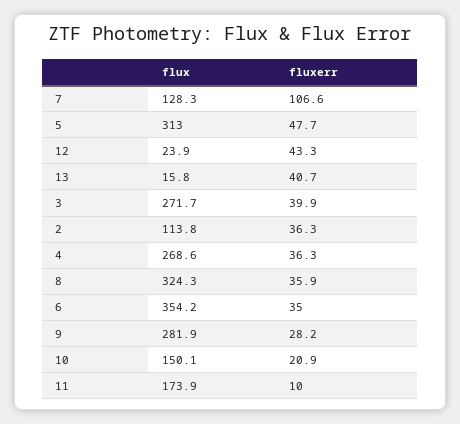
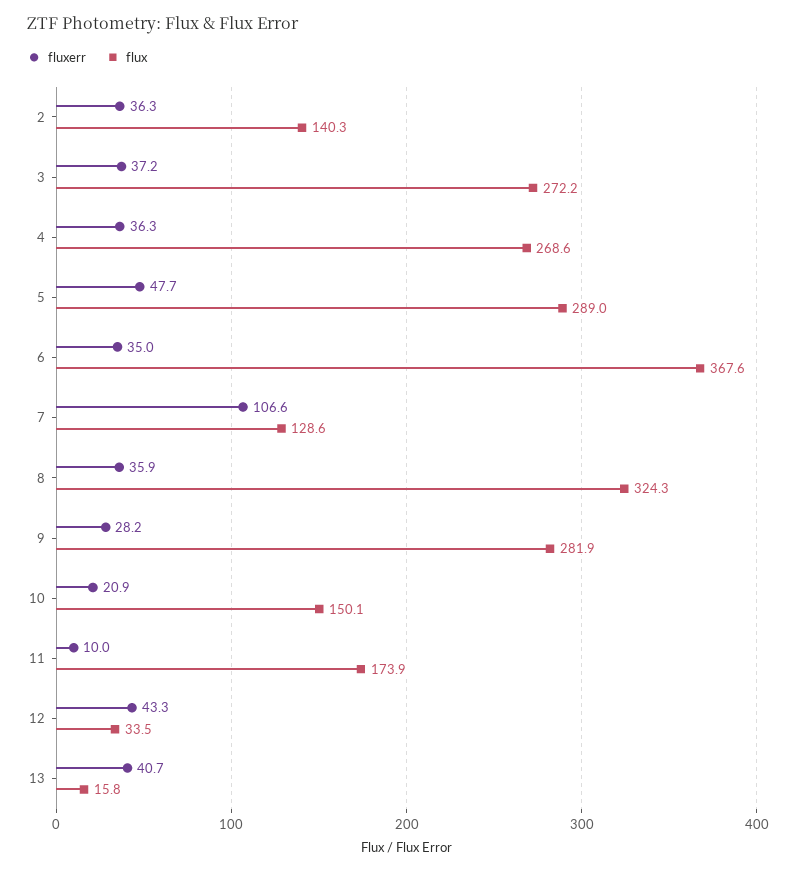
  {
    "flux": {
-     "7": 128.3,
+     "7": 128.6,
-     "5": 313,
+     "5": 289,
-     "12": 23.9,
+     "12": 33.5,
      "13": 15.8,
-     "3": 271.7,
+     "3": 272.2,
-     "2": 113.8,
+     "2": 140.3,
      "4": 268.6,
      "8": 324.3,
-     "6": 354.2,
+     "6": 367.6,
      "9": 281.9,
      "10": 150.1,
      "11": 173.9
    },
    "fluxerr": {
      "7": 106.6,
      "5": 47.7,
      "12": 43.3,
      "13": 40.7,
-     "3": 39.9,
+     "3": 37.2,
      "2": 36.3,
      "4": 36.3,
      "8": 35.9,
      "6": 35,
      "9": 28.2,
      "10": 20.9,
      "11": 10
    }
  }

